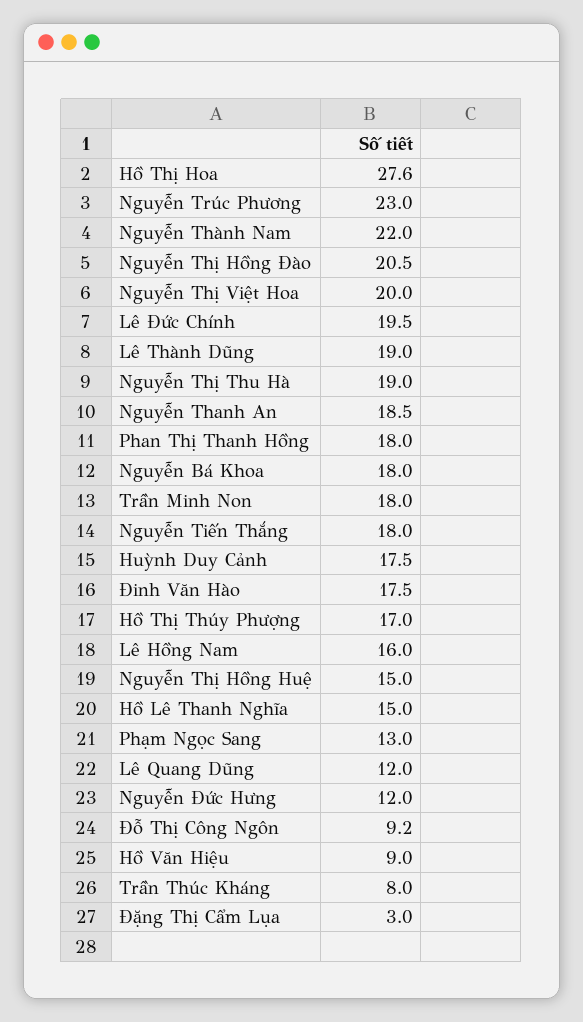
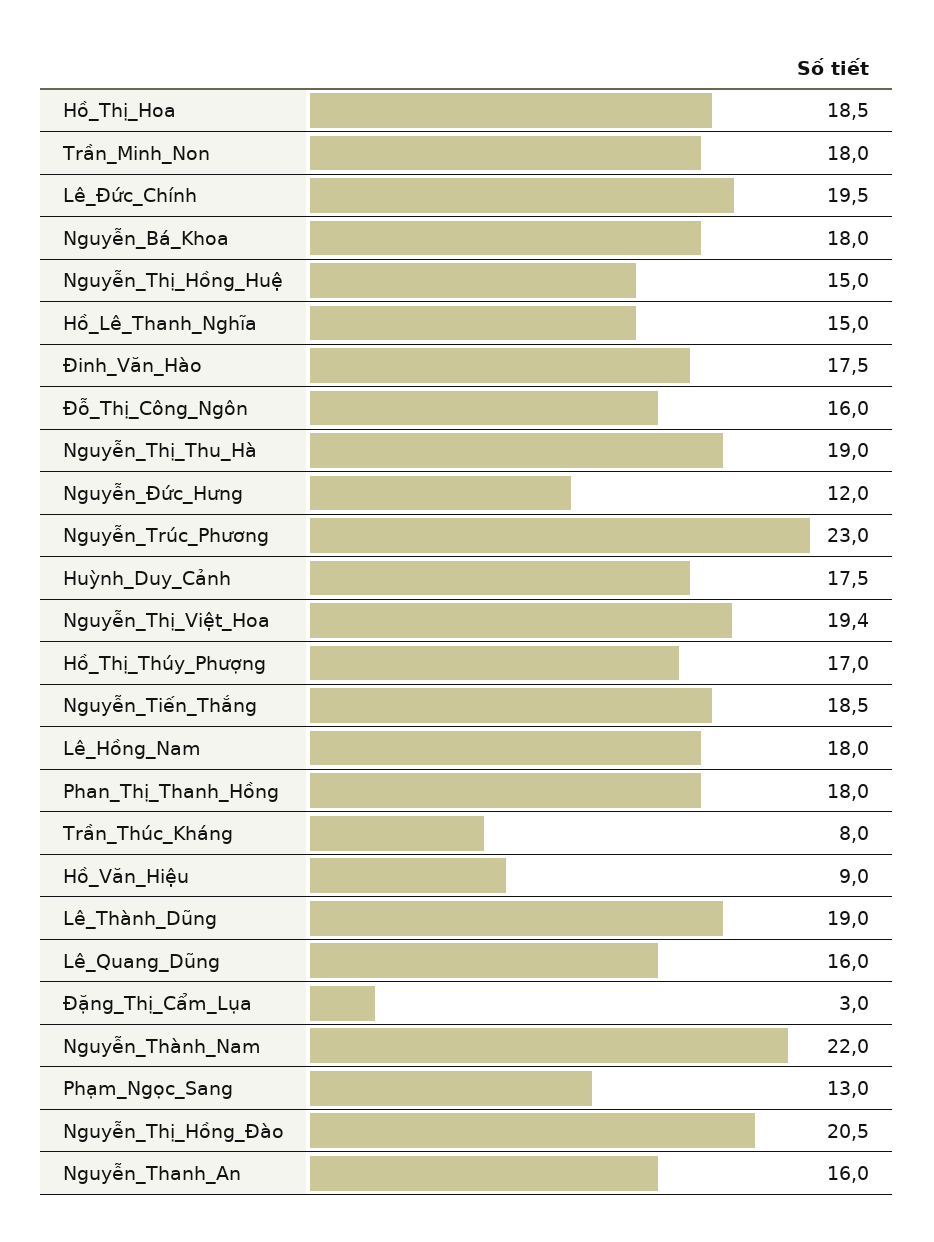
  {
-   "Hồ Thị Hoa": 27.6,
+   "Hồ Thị Hoa": 18.5,
    "Nguyễn Trúc Phương": 23,
    "Nguyễn Thành Nam": 22,
    "Nguyễn Thị Hồng Đào": 20.5,
-   "Nguyễn Thị Việt Hoa": 20,
+   "Nguyễn Thị Việt Hoa": 19.4,
    "Lê Đức Chính": 19.5,
    "Lê Thành Dũng": 19,
    "Nguyễn Thị Thu Hà": 19,
-   "Nguyễn Thanh An": 18.5,
+   "Nguyễn Thanh An": 16,
    "Phan Thị Thanh Hồng": 18,
    "Nguyễn Bá Khoa": 18,
    "Trần Minh Non": 18,
-   "Nguyễn Tiến Thắng": 18,
+   "Nguyễn Tiến Thắng": 18.5,
    "Huỳnh Duy Cảnh": 17.5,
    "Đinh Văn Hào": 17.5,
    "Hồ Thị Thúy Phượng": 17,
-   "Lê Hồng Nam": 16,
+   "Lê Hồng Nam": 18,
    "Nguyễn Thị Hồng Huệ": 15,
    "Hồ Lê Thanh Nghĩa": 15,
    "Phạm Ngọc Sang": 13,
-   "Lê Quang Dũng": 12,
+   "Lê Quang Dũng": 16,
    "Nguyễn Đức Hưng": 12,
-   "Đỗ Thị Công Ngôn": 9.2,
+   "Đỗ Thị Công Ngôn": 16,
    "Hồ Văn Hiệu": 9,
    "Trần Thúc Kháng": 8,
    "Đặng Thị Cẩm Lụa": 3
  }

